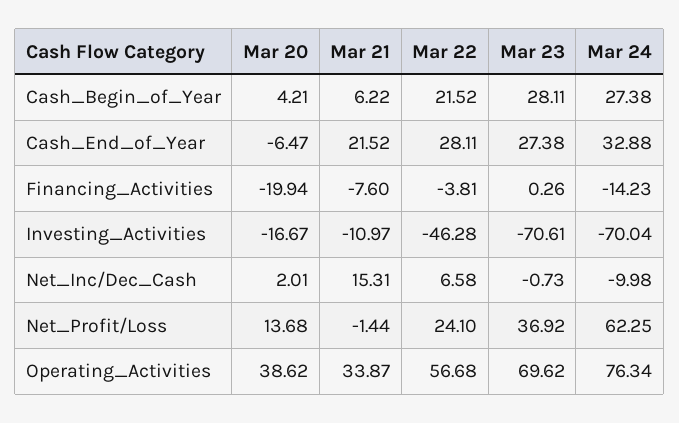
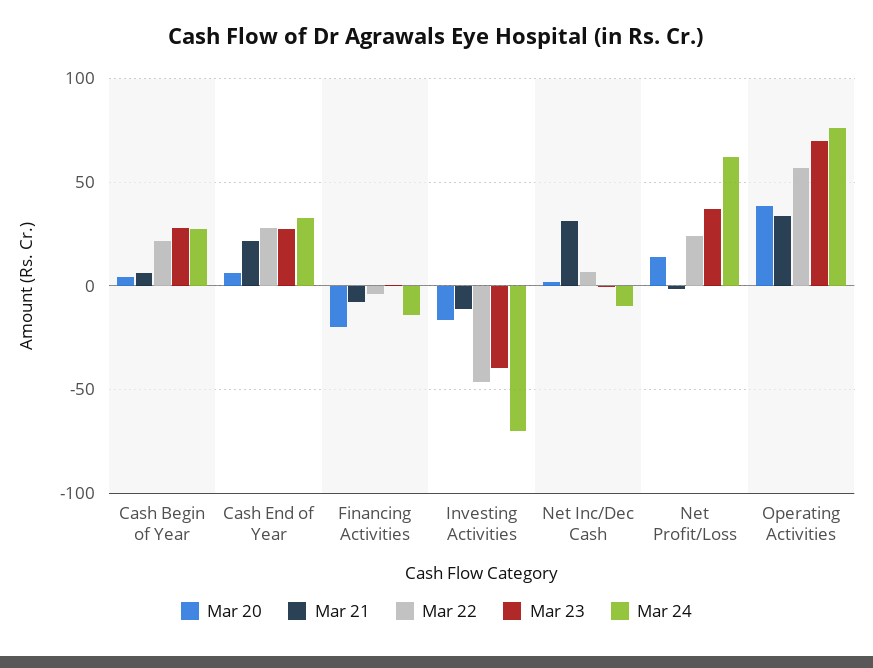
  {
    "Mar 20": {
      "Cash_Begin_of_Year": 4.21,
-     "Cash_End_of_Year": -6.47,
+     "Cash_End_of_Year": 5,
      "Financing_Activities": -19.94,
      "Investing_Activities": -16.67,
      "Net_Inc/Dec_Cash": 2.01,
      "Net_Profit/Loss": 13.68,
      "Operating_Activities": 38.62
    },
    "Mar 21": {
      "Cash_Begin_of_Year": 6.22,
      "Cash_End_of_Year": 21.52,
      "Financing_Activities": -7.6,
      "Investing_Activities": -10.97,
-     "Net_Inc/Dec_Cash": 15.31,
+     "Net_Inc/Dec_Cash": 30,
      "Net_Profit/Loss": -1.44,
      "Operating_Activities": 33.87
    },
    "Mar 22": {
      "Cash_Begin_of_Year": 21.52,
      "Cash_End_of_Year": 28.11,
      "Financing_Activities": -3.81,
      "Investing_Activities": -46.28,
      "Net_Inc/Dec_Cash": 6.58,
      "Net_Profit/Loss": 24.1,
      "Operating_Activities": 56.68
    },
    "Mar 23": {
      "Cash_Begin_of_Year": 28.11,
      "Cash_End_of_Year": 27.38,
      "Financing_Activities": 0.26,
-     "Investing_Activities": -70.61,
+     "Investing_Activities": -40,
      "Net_Inc/Dec_Cash": -0.73,
      "Net_Profit/Loss": 36.92,
      "Operating_Activities": 69.62
    },
    "Mar 24": {
      "Cash_Begin_of_Year": 27.38,
      "Cash_End_of_Year": 32.88,
      "Financing_Activities": -14.23,
      "Investing_Activities": -70.04,
      "Net_Inc/Dec_Cash": -9.98,
      "Net_Profit/Loss": 62.25,
      "Operating_Activities": 76.34
    }
  }

